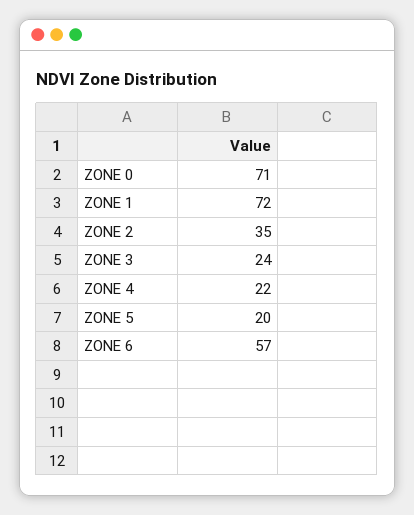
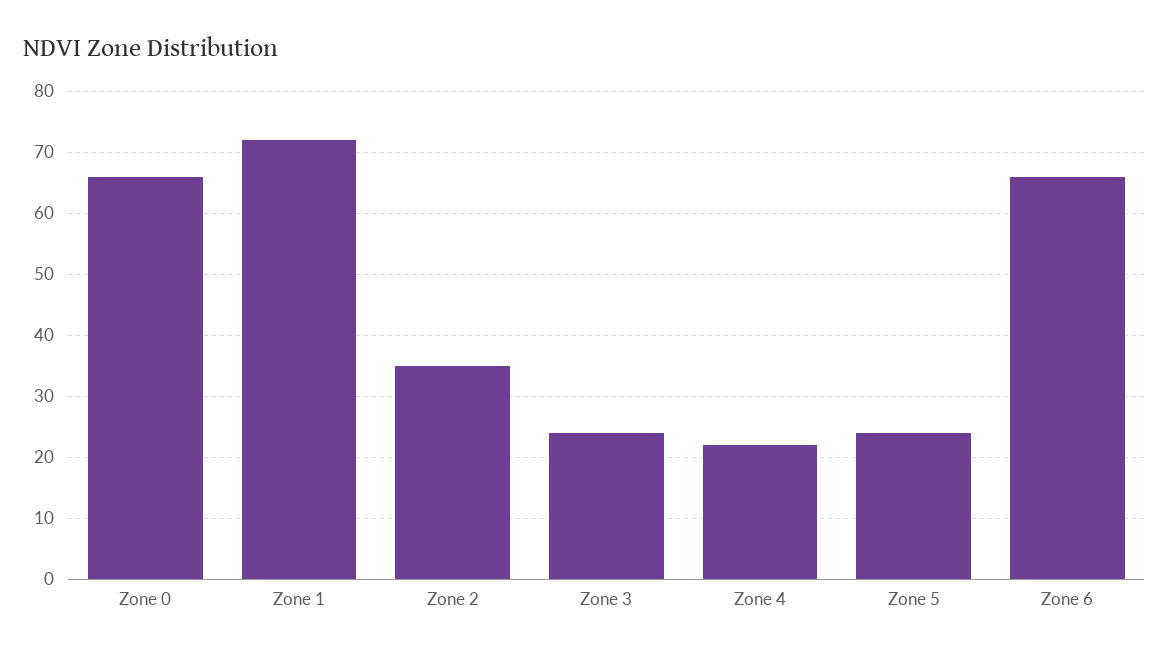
  {
-   "ZONE 0": 71,
+   "ZONE 0": 66,
    "ZONE 1": 72,
    "ZONE 2": 35,
    "ZONE 3": 24,
    "ZONE 4": 22,
-   "ZONE 5": 20,
+   "ZONE 5": 24,
-   "ZONE 6": 57
+   "ZONE 6": 66
  }

